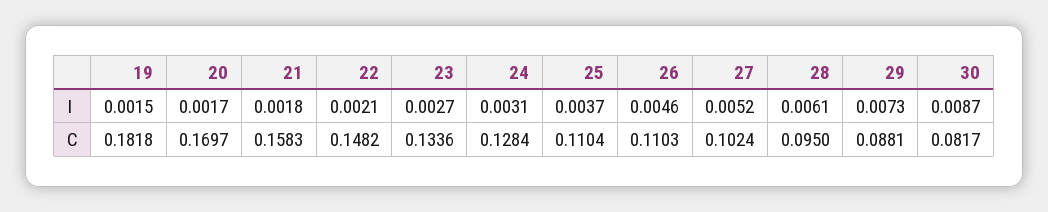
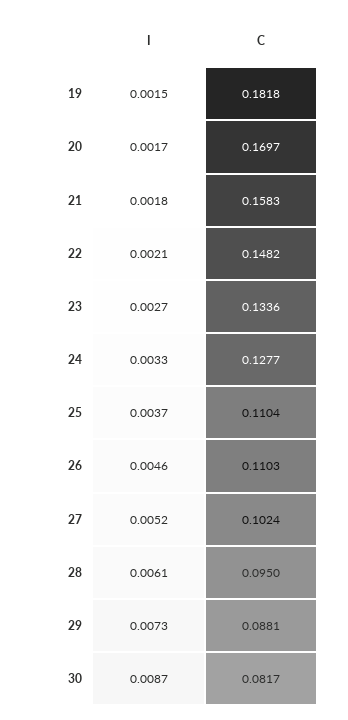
  {
    "19": {
      "I": 0.0015,
      "C": 0.1818
    },
    "20": {
      "I": 0.0017,
      "C": 0.1697
    },
    "21": {
      "I": 0.0018,
      "C": 0.1583
    },
    "22": {
      "I": 0.0021,
      "C": 0.1482
    },
    "23": {
      "I": 0.0027,
      "C": 0.1336
    },
    "24": {
-     "I": 0.0031,
+     "I": 0.0033,
-     "C": 0.1284
+     "C": 0.1277
    },
    "25": {
      "I": 0.0037,
      "C": 0.1104
    },
    "26": {
      "I": 0.0046,
      "C": 0.1103
    },
    "27": {
      "I": 0.0052,
      "C": 0.1024
    },
    "28": {
      "I": 0.0061,
      "C": 0.095
    },
    "29": {
      "I": 0.0073,
      "C": 0.0881
    },
    "30": {
      "I": 0.0087,
      "C": 0.0817
    }
  }

